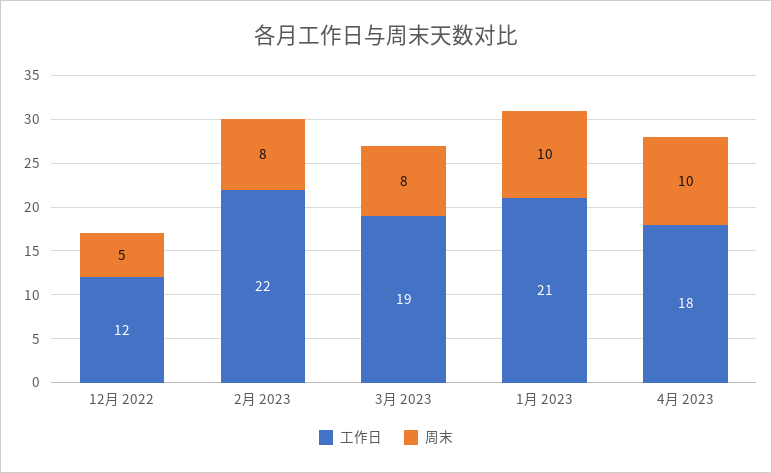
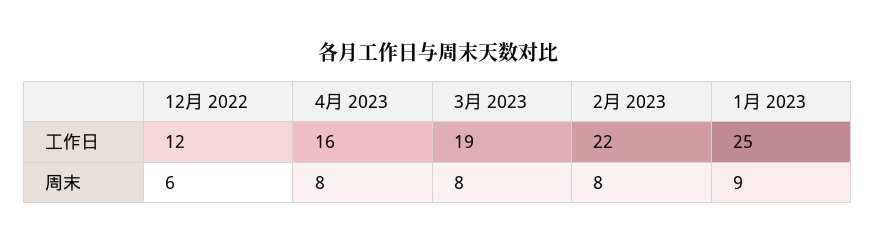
  {
    "工作日": {
      "12月 2022": 12,
      "2月 2023": 22,
      "3月 2023": 19,
-     "1月 2023": 21,
+     "1月 2023": 25,
-     "4月 2023": 18
+     "4月 2023": 16
    },
    "周末": {
-     "12月 2022": 5,
+     "12月 2022": 6,
      "2月 2023": 8,
      "3月 2023": 8,
-     "1月 2023": 10,
+     "1月 2023": 9,
-     "4月 2023": 10
+     "4月 2023": 8
    }
  }

